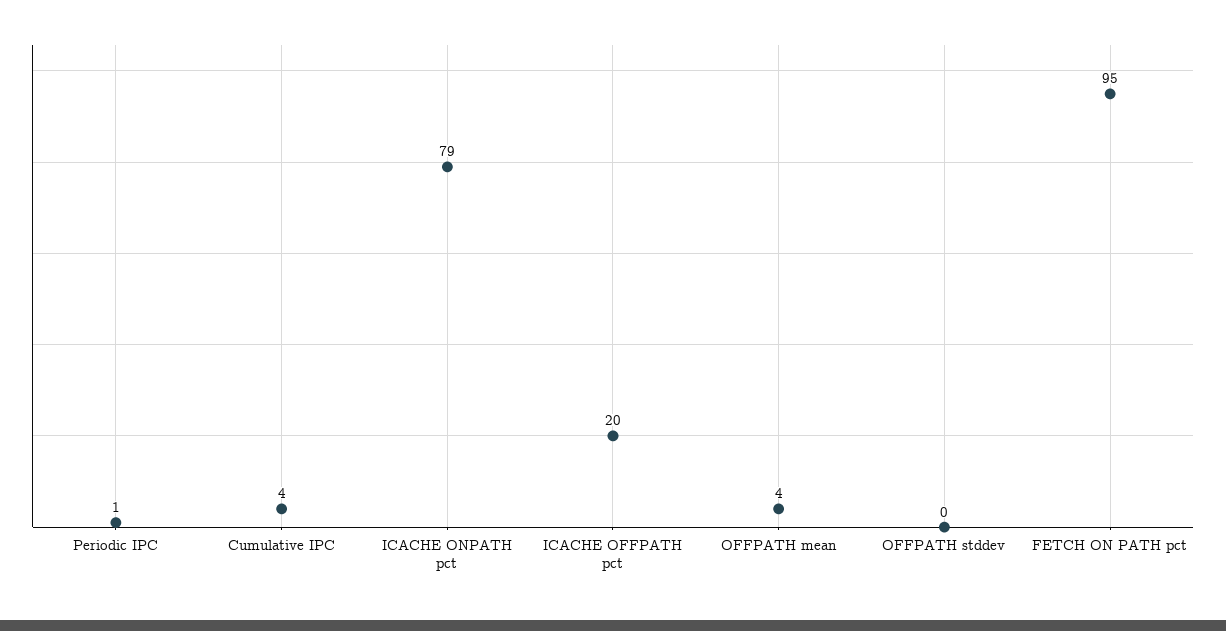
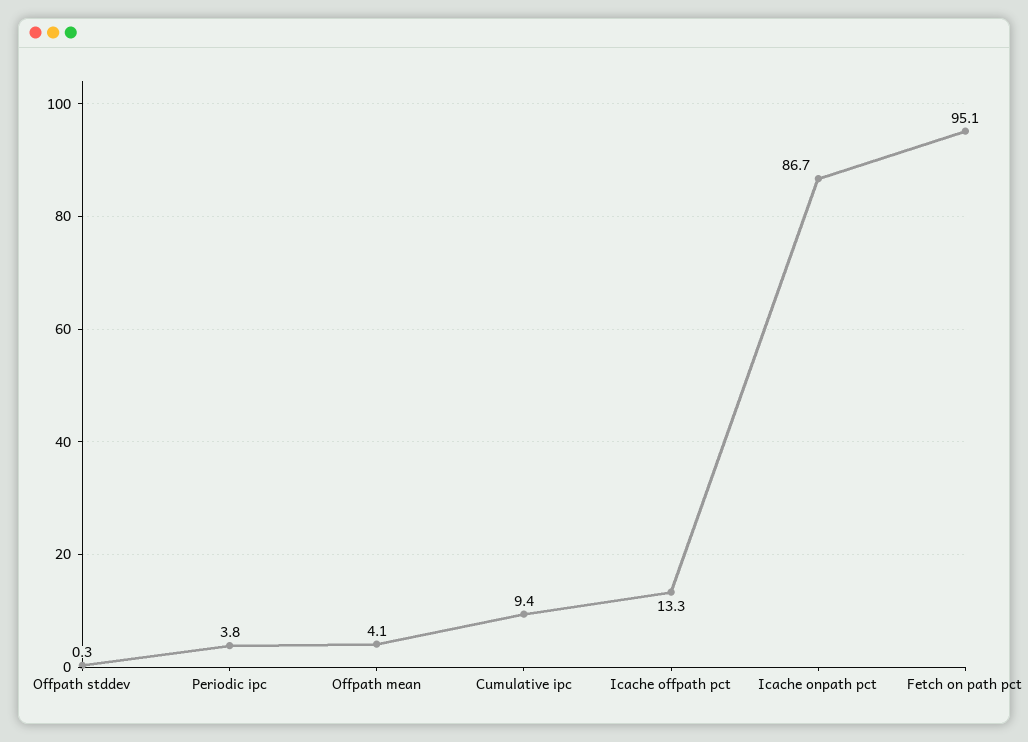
  {
-   "Periodic IPC": 1,
+   "Periodic IPC": 3.8,
-   "Cumulative IPC": 4,
+   "Cumulative IPC": 9.4,
-   "ICACHE ONPATH pct": 79,
+   "ICACHE ONPATH pct": 86.7,
-   "ICACHE OFFPATH pct": 20,
+   "ICACHE OFFPATH pct": 13.3,
    "OFFPATH mean": 4.1,
    "OFFPATH stddev": 0.3,
    "FETCH ON PATH pct": 95.1
  }

